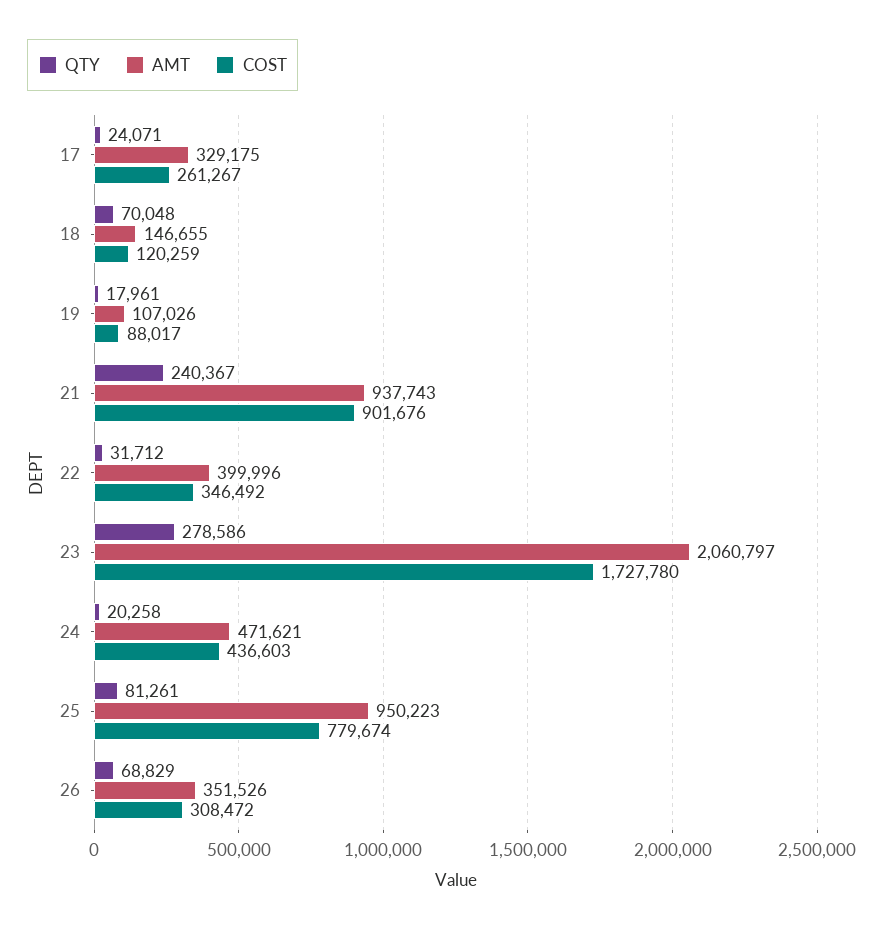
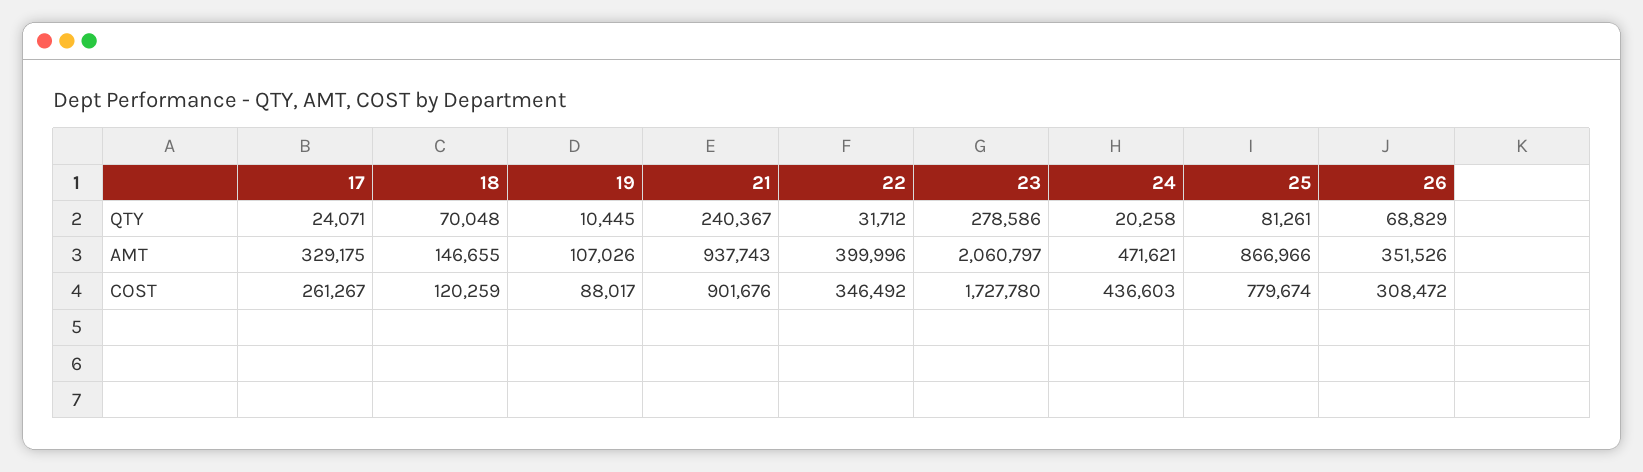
  {
    "QTY": {
      "17": 24071,
      "18": 70048,
-     "19": 17961,
+     "19": 10445,
      "21": 240367,
      "22": 31712,
      "23": 278586,
      "24": 20258,
      "25": 81261,
      "26": 68829
    },
    "AMT": {
      "17": 329175,
      "18": 146655,
      "19": 107026,
      "21": 937743,
      "22": 399996,
      "23": 2060797,
      "24": 471621,
-     "25": 950223,
+     "25": 866966,
      "26": 351526
    },
    "COST": {
      "17": 261267,
      "18": 120259,
      "19": 88017,
      "21": 901676,
      "22": 346492,
      "23": 1727780,
      "24": 436603,
      "25": 779674,
      "26": 308472
    }
  }

